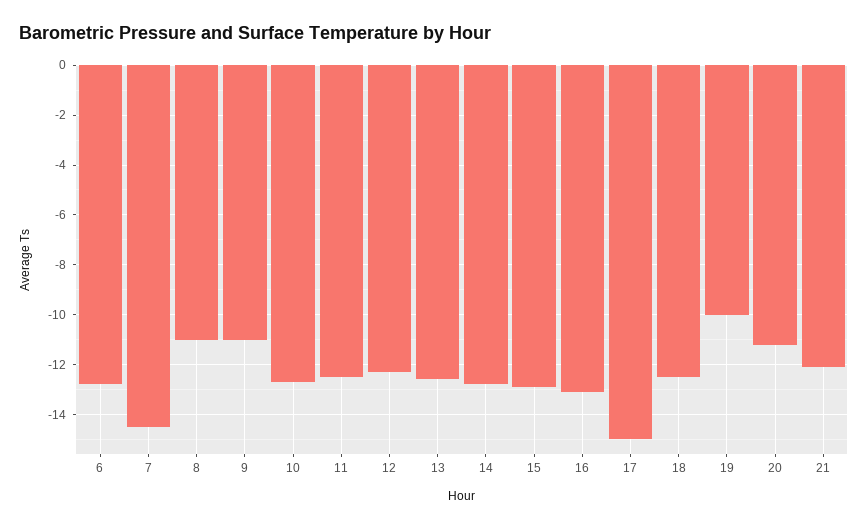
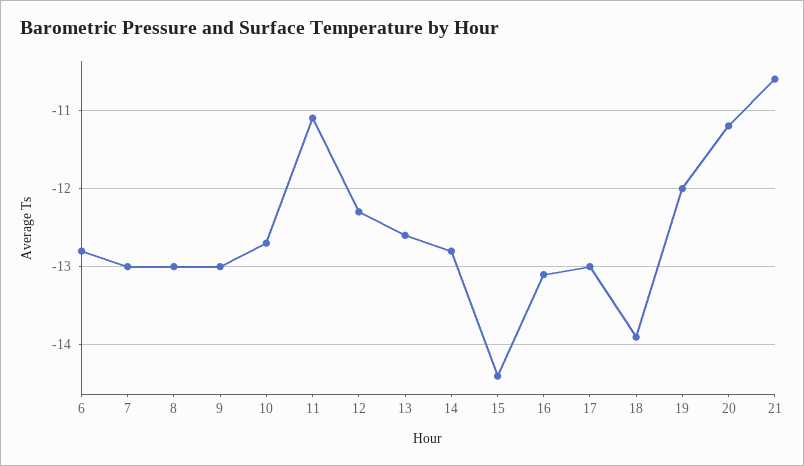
  {
    "6": -12.8,
-   "7": -14.5,
+   "7": -13,
-   "8": -11,
+   "8": -13,
-   "9": -11,
+   "9": -13,
    "10": -12.7,
-   "11": -12.5,
+   "11": -11.1,
    "12": -12.3,
    "13": -12.6,
    "14": -12.8,
-   "15": -13,
+   "15": -14.4,
    "16": -13.1,
-   "17": -15,
+   "17": -13,
-   "18": -12.5,
+   "18": -13.9,
-   "19": -10,
+   "19": -12,
    "20": -11.2,
-   "21": -12
+   "21": -10.6
  }

